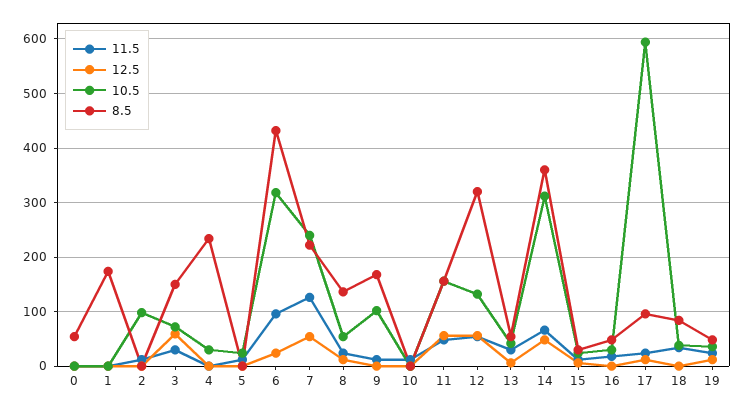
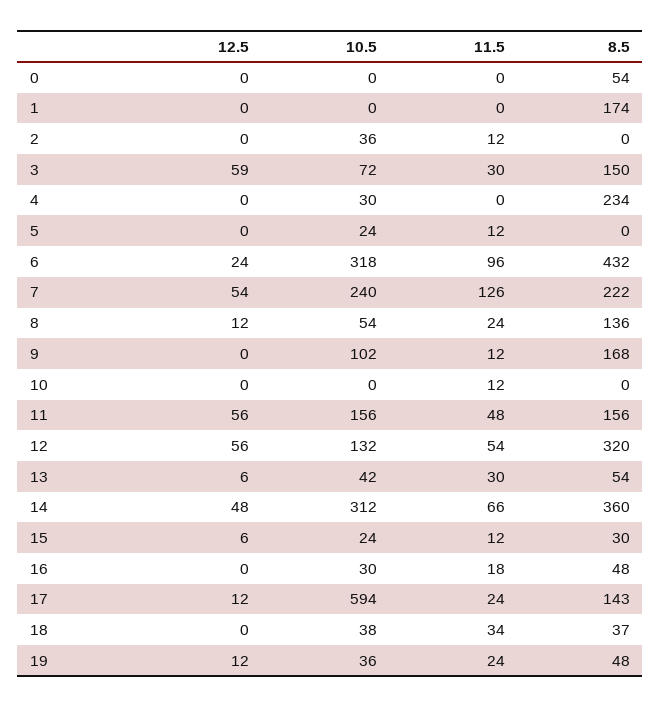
  {
    "11.5": {
      "0": 0,
      "1": 0,
      "2": 12,
      "3": 30,
      "4": 0,
      "5": 12,
      "6": 96,
      "7": 126,
      "8": 24,
      "9": 12,
      "10": 12,
      "11": 48,
      "12": 54,
      "13": 30,
      "14": 66,
      "15": 12,
      "16": 18,
      "17": 24,
      "18": 34,
      "19": 24
    },
    "12.5": {
      "0": 0,
      "1": 0,
      "2": 0,
      "3": 59,
      "4": 0,
      "5": 0,
      "6": 24,
      "7": 54,
      "8": 12,
      "9": 0,
      "10": 0,
      "11": 56,
      "12": 56,
      "13": 6,
      "14": 48,
      "15": 6,
      "16": 0,
      "17": 12,
      "18": 0,
      "19": 12
    },
    "10.5": {
      "0": 0,
      "1": 0,
-     "2": 100,
+     "2": 36,
      "3": 72,
      "4": 30,
      "5": 24,
      "6": 318,
      "7": 240,
      "8": 54,
      "9": 102,
      "10": 0,
      "11": 156,
      "12": 132,
      "13": 42,
      "14": 312,
      "15": 24,
      "16": 30,
      "17": 594,
      "18": 38,
      "19": 36
    },
    "8.5": {
      "0": 54,
      "1": 174,
      "2": 0,
      "3": 150,
      "4": 234,
      "5": 0,
      "6": 432,
      "7": 222,
      "8": 136,
      "9": 168,
      "10": 0,
      "11": 156,
      "12": 320,
      "13": 54,
      "14": 360,
      "15": 30,
      "16": 48,
-     "17": 100,
+     "17": 143,
-     "18": 80,
+     "18": 37,
      "19": 48
    }
  }

